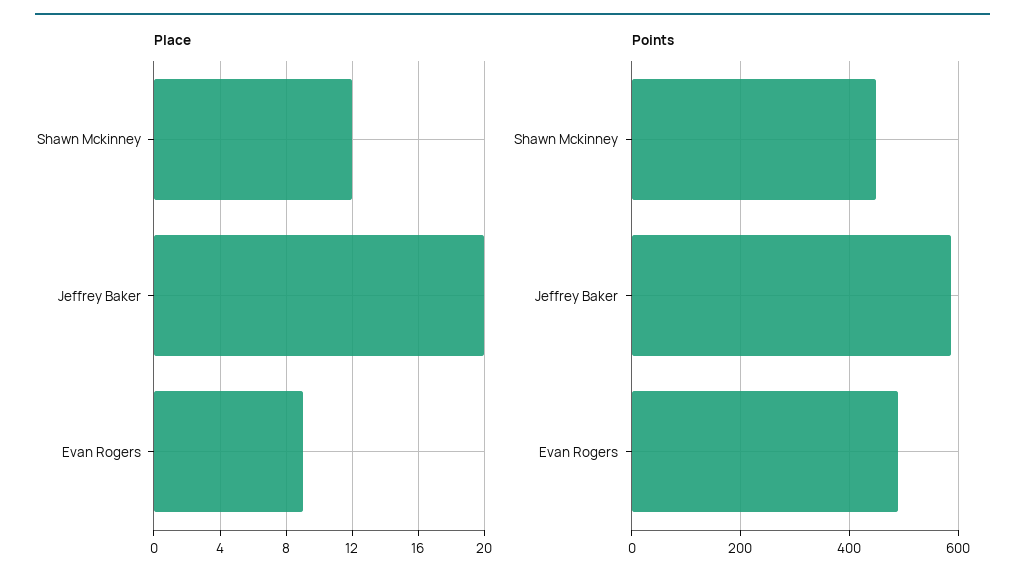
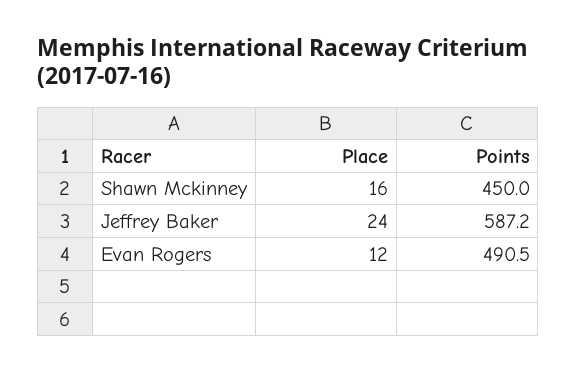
  {
    "Place": {
-     "Shawn Mckinney": 12,
+     "Shawn Mckinney": 16,
-     "Jeffrey Baker": 20,
+     "Jeffrey Baker": 24,
-     "Evan Rogers": 9
+     "Evan Rogers": 12
    },
    "Points": {
      "Shawn Mckinney": 450,
      "Jeffrey Baker": 587.2,
      "Evan Rogers": 490.5
    }
  }

